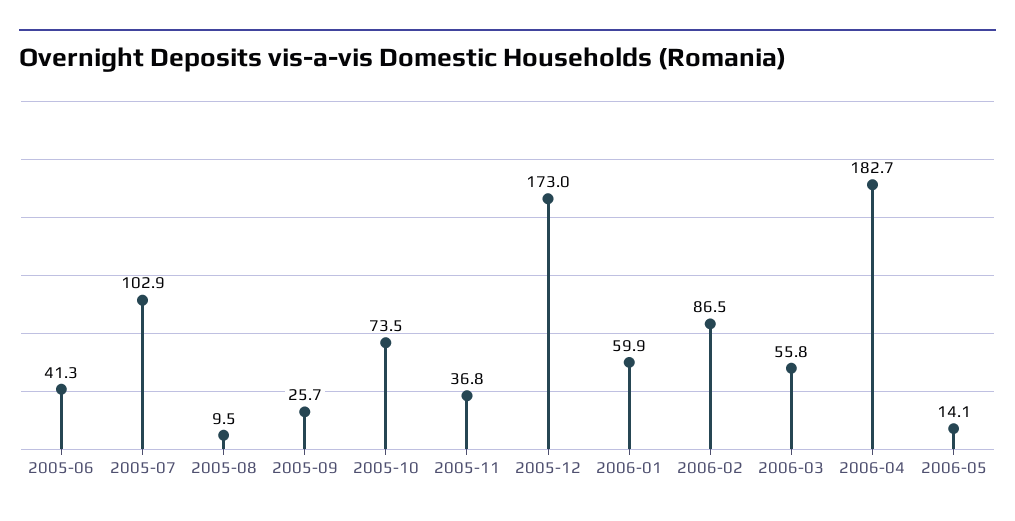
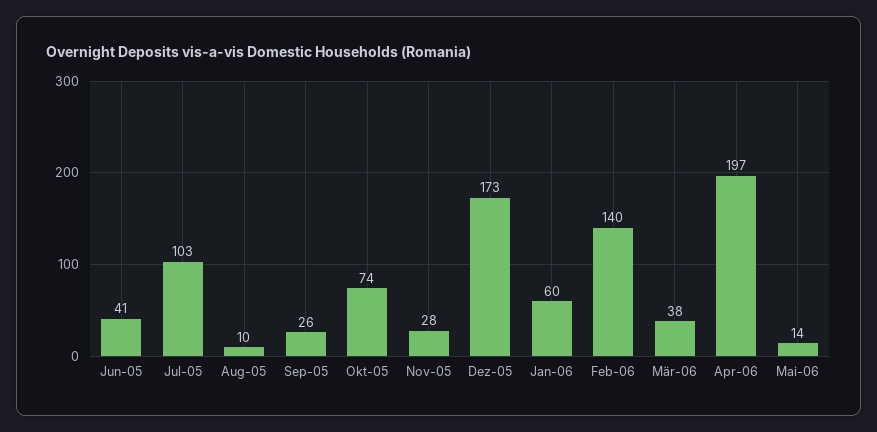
  {
    "2005-06": 41.3,
    "2005-07": 102.9,
    "2005-08": 9.5,
    "2005-09": 25.7,
    "2005-10": 73.5,
-   "2005-11": 36.8,
+   "2005-11": 28,
    "2005-12": 173,
    "2006-01": 59.9,
-   "2006-02": 86.5,
+   "2006-02": 140,
-   "2006-03": 55.8,
+   "2006-03": 38,
-   "2006-04": 182.7,
+   "2006-04": 197,
    "2006-05": 14.1
  }

